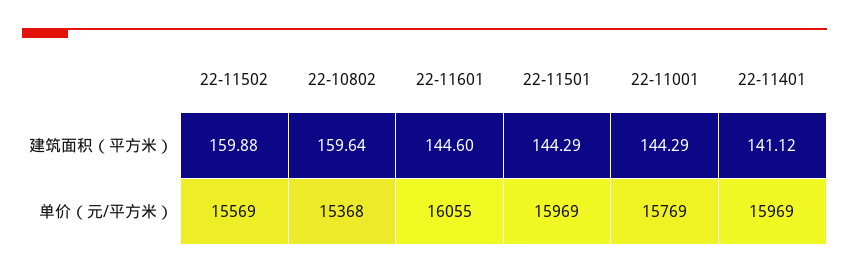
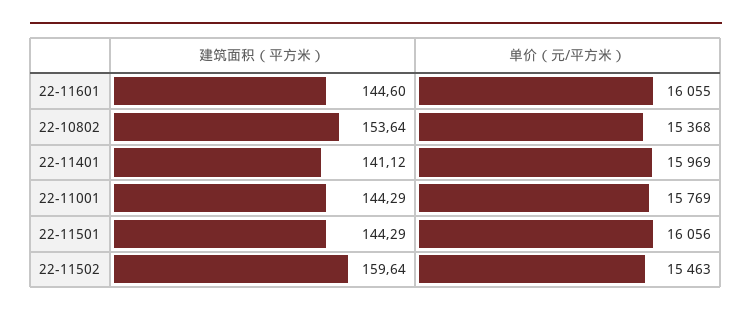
  {
    "22-11502": {
-     "建筑面积（平方米）": 159.88,
+     "建筑面积（平方米）": 159.64,
-     "单价（元/平方米）": 15569
+     "单价（元/平方米）": 15463
    },
    "22-10802": {
-     "建筑面积（平方米）": 159.64,
+     "建筑面积（平方米）": 153.64,
      "单价（元/平方米）": 15368
    },
    "22-11601": {
      "建筑面积（平方米）": 144.6,
      "单价（元/平方米）": 16055
    },
    "22-11501": {
      "建筑面积（平方米）": 144.29,
-     "单价（元/平方米）": 15969
+     "单价（元/平方米）": 16056
    },
    "22-11001": {
      "建筑面积（平方米）": 144.29,
      "单价（元/平方米）": 15769
    },
    "22-11401": {
      "建筑面积（平方米）": 141.12,
      "单价（元/平方米）": 15969
    }
  }

